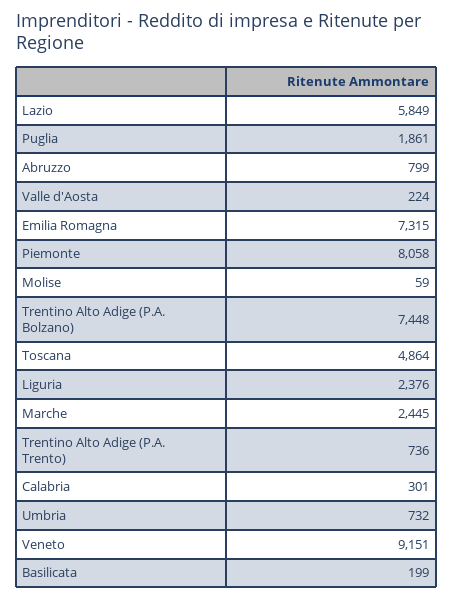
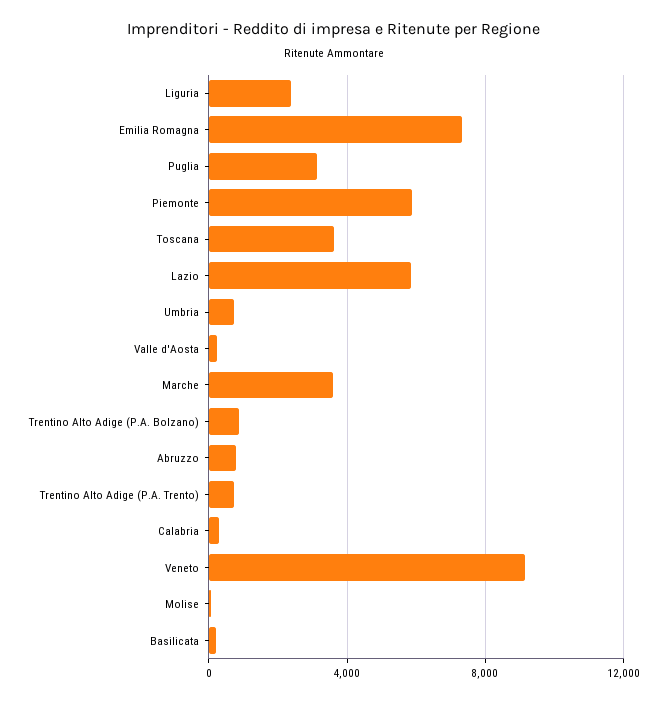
  {
    "Lazio": 5849,
-   "Puglia": 1861,
+   "Puglia": 3000,
    "Abruzzo": 799,
    "Valle d'Aosta": 224,
    "Emilia Romagna": 7315,
-   "Piemonte": 8058,
+   "Piemonte": 6000,
    "Molise": 59,
-   "Trentino Alto Adige (P.A. Bolzano)": 7448,
+   "Trentino Alto Adige (P.A. Bolzano)": 1000,
-   "Toscana": 4864,
+   "Toscana": 3500,
    "Liguria": 2376,
-   "Marche": 2445,
+   "Marche": 3500,
    "Trentino Alto Adige (P.A. Trento)": 736,
    "Calabria": 301,
    "Umbria": 732,
    "Veneto": 9151,
    "Basilicata": 199
  }

